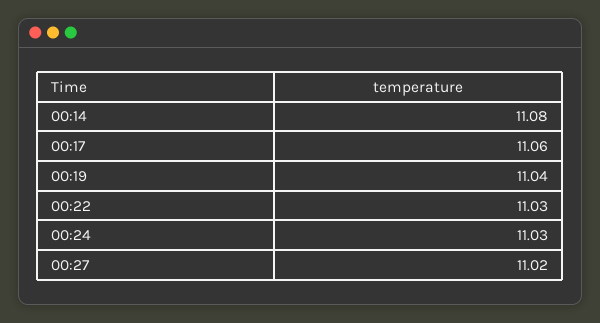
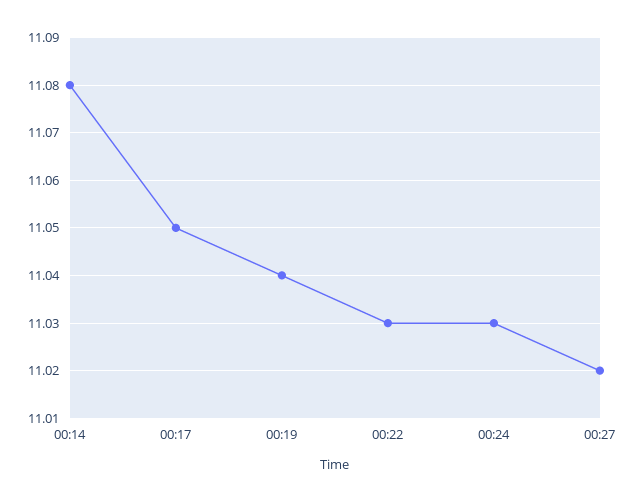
  {
    "00:14": 11.08,
-   "00:17": 11.06,
+   "00:17": 11.05,
    "00:19": 11.04,
    "00:22": 11.03,
    "00:24": 11.03,
    "00:27": 11.02
  }

